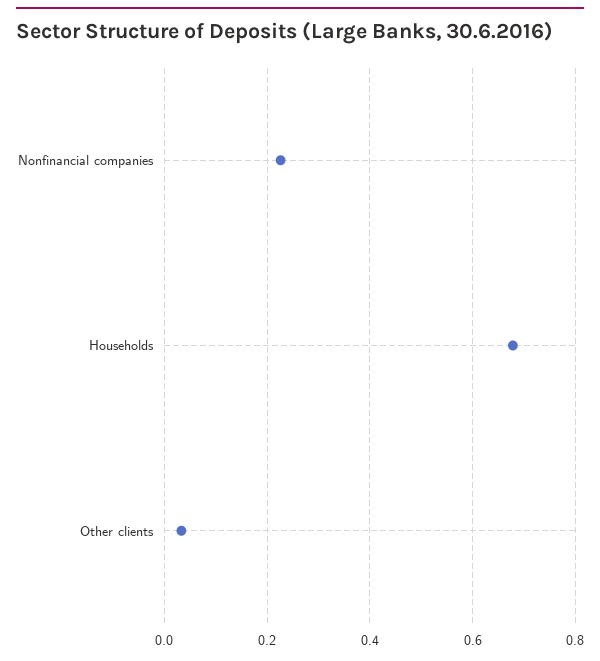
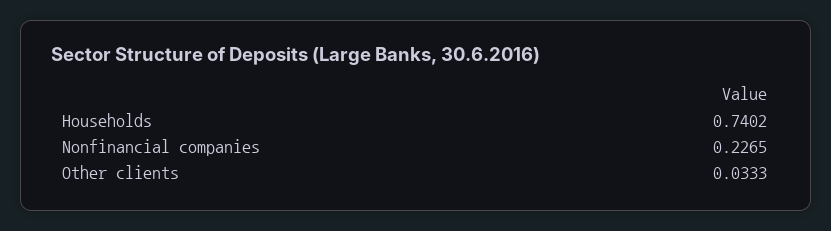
  {
    "Nonfinancial companies": 0.2265,
-   "Households": 0.68,
+   "Households": 0.7402,
    "Other clients": 0.0333
  }

